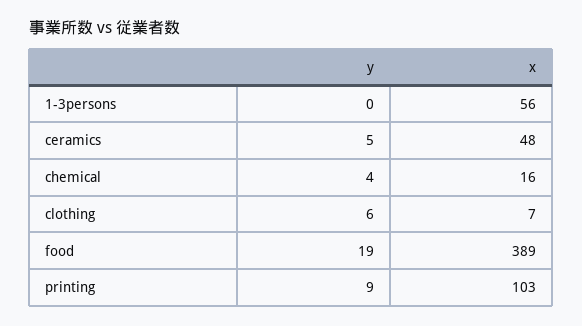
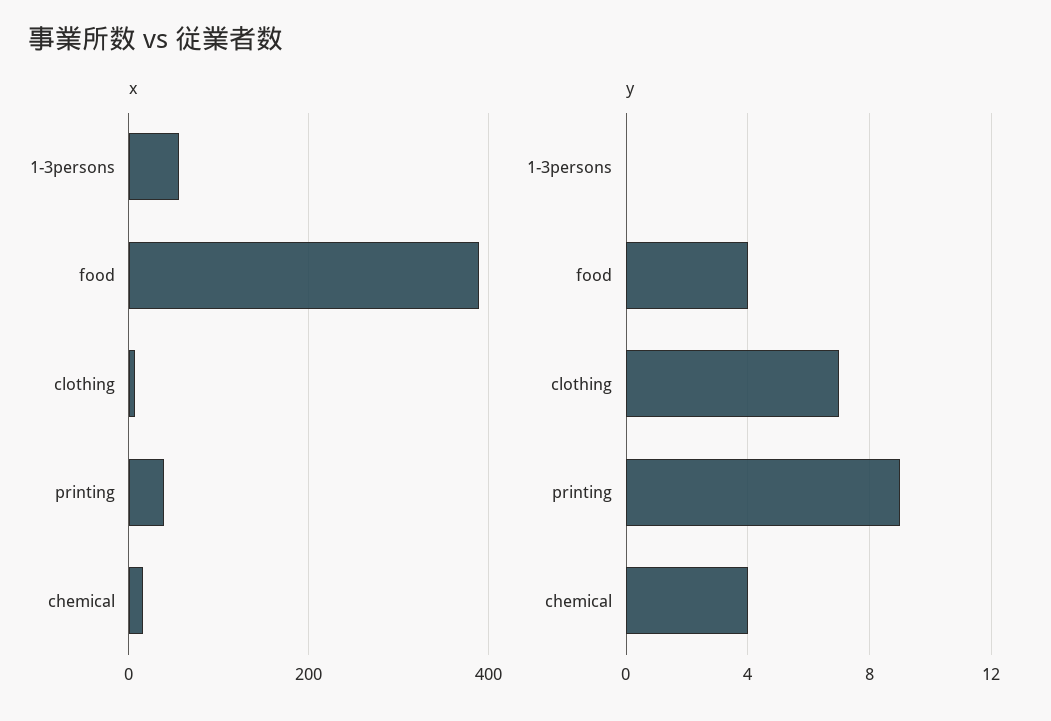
  {
    "y": {
      "1-3persons": 0,
-     "ceramics": 5,
      "chemical": 4,
-     "clothing": 6,
+     "clothing": 7,
-     "food": 19,
+     "food": 4,
      "printing": 9
    },
    "x": {
      "1-3persons": 56,
-     "ceramics": 48,
      "chemical": 16,
      "clothing": 7,
      "food": 389,
-     "printing": 103
+     "printing": 40
    }
  }

